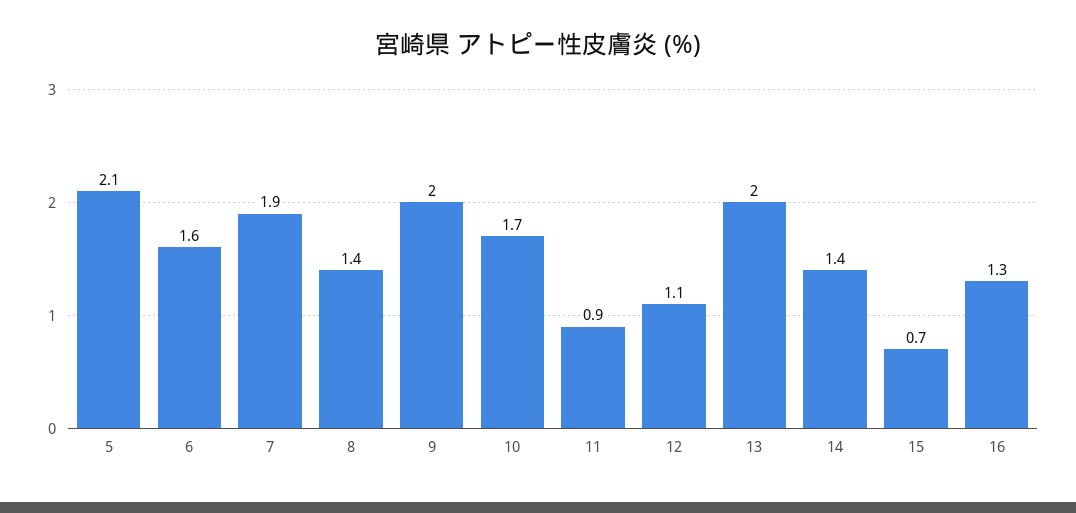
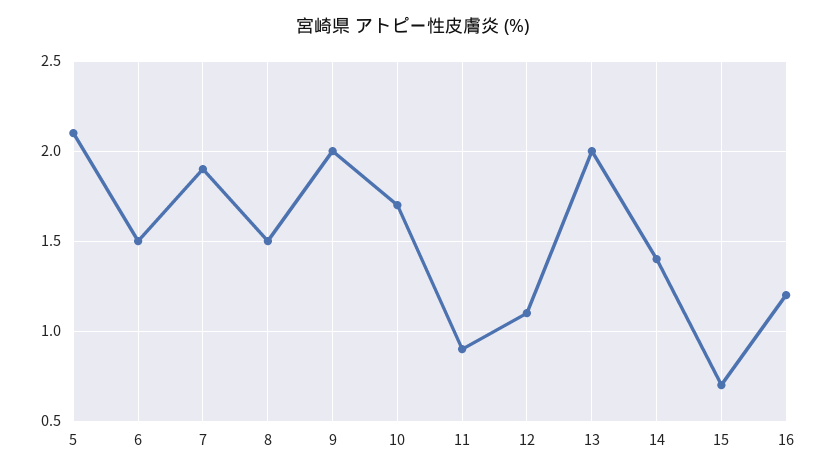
  {
    "5": 2.1,
-   "6": 1.6,
+   "6": 1.5,
    "7": 1.9,
-   "8": 1.4,
+   "8": 1.5,
    "9": 2,
    "10": 1.7,
    "11": 0.9,
    "12": 1.1,
    "13": 2,
    "14": 1.4,
    "15": 0.7,
-   "16": 1.3
+   "16": 1.2
  }

